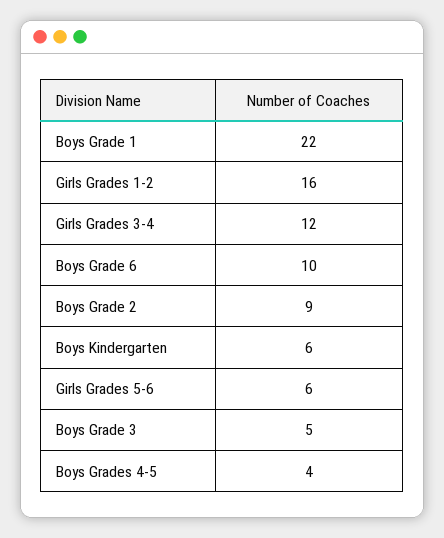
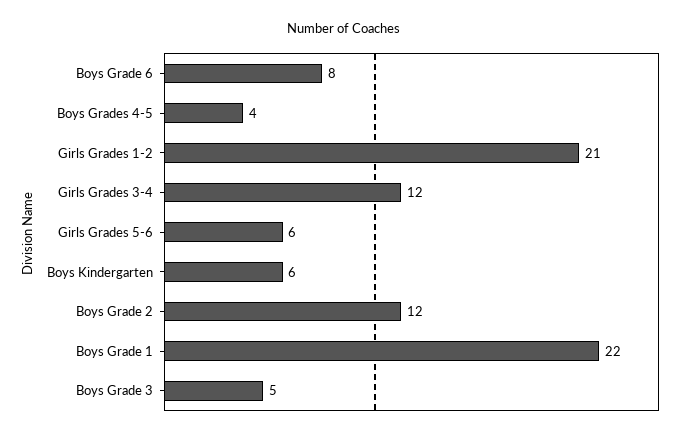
  {
    "Boys Grade 1": 22,
-   "Girls Grades 1-2": 16,
+   "Girls Grades 1-2": 21,
    "Girls Grades 3-4": 12,
-   "Boys Grade 6": 10,
+   "Boys Grade 6": 8,
-   "Boys Grade 2": 9,
+   "Boys Grade 2": 12,
    "Boys Kindergarten": 6,
    "Girls Grades 5-6": 6,
    "Boys Grade 3": 5,
    "Boys Grades 4-5": 4
  }

